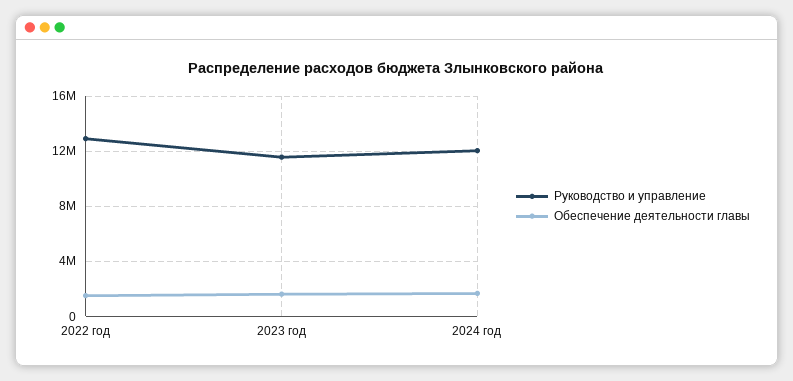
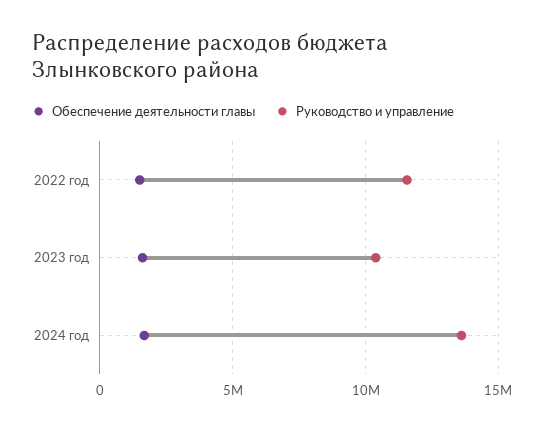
  {
    "Руководство и управление": {
-     "2022 год": 13000000,
+     "2022 год": 11500000,
-     "2023 год": 11500000,
+     "2023 год": 10500000,
-     "2024 год": 12000000
+     "2024 год": 13500000
    },
    "Обеспечение деятельности главы": {
      "2022 год": 1500000,
      "2023 год": 1500000,
      "2024 год": 1500000
    }
  }

